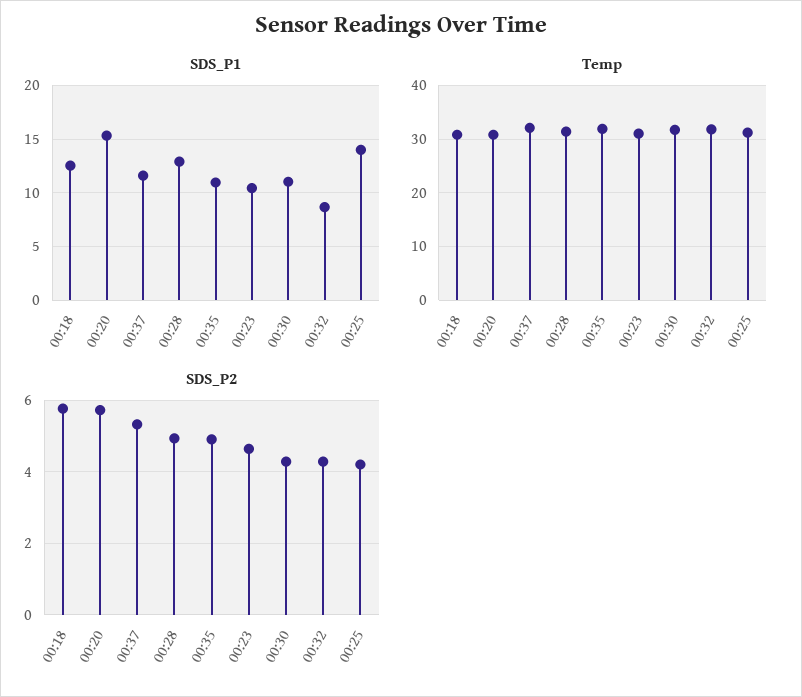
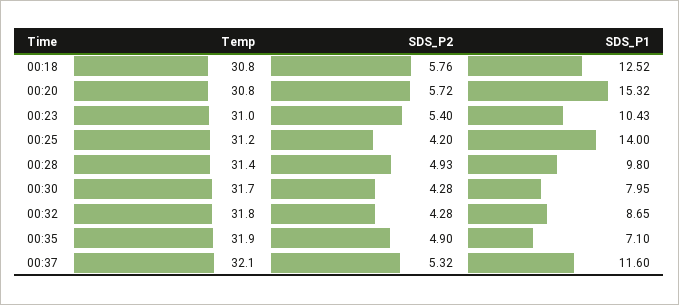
  {
    "SDS_P1": {
      "00:18": 12.52,
      "00:20": 15.32,
      "00:37": 11.6,
-     "00:28": 13,
+     "00:28": 9.8,
-     "00:35": 11,
+     "00:35": 7.1,
      "00:23": 10.43,
-     "00:30": 11,
+     "00:30": 7.95,
      "00:32": 8.65,
      "00:25": 14
    },
    "Temp": {
      "00:18": 30.8,
      "00:20": 30.8,
      "00:37": 32.1,
      "00:28": 31.4,
      "00:35": 31.9,
      "00:23": 31,
      "00:30": 31.7,
      "00:32": 31.8,
      "00:25": 31.2
    },
    "SDS_P2": {
      "00:18": 5.76,
      "00:20": 5.72,
      "00:37": 5.32,
      "00:28": 4.93,
      "00:35": 4.9,
-     "00:23": 4.6,
+     "00:23": 5.4,
      "00:30": 4.28,
      "00:32": 4.28,
      "00:25": 4.2
    }
  }

